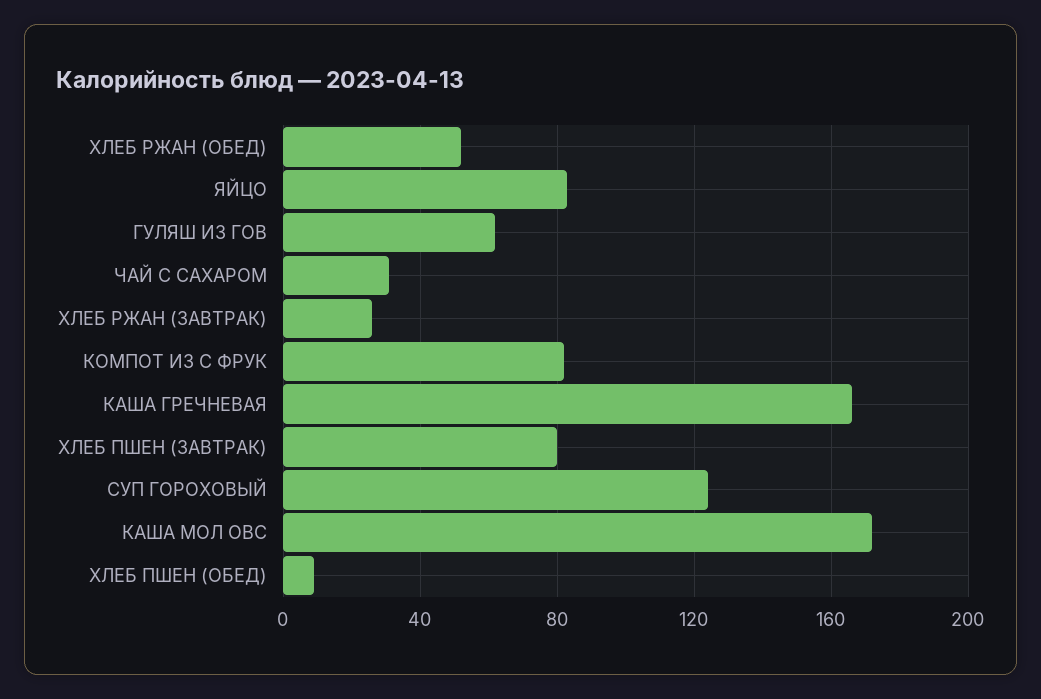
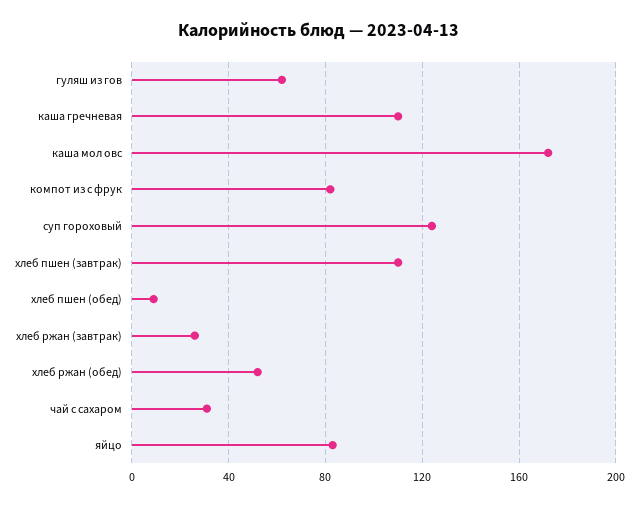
  {
    "ХЛЕБ РЖАН (ОБЕД)": 50,
    "ЯЙЦО": 85,
    "ГУЛЯШ ИЗ ГОВ": 60,
    "ЧАЙ С САХАРОМ": 30,
    "ХЛЕБ РЖАН (ЗАВТРАК)": 25,
    "КОМПОТ ИЗ С ФРУК": 80,
-   "КАША ГРЕЧНЕВАЯ": 165,
+   "КАША ГРЕЧНЕВАЯ": 110,
-   "ХЛЕБ ПШЕН (ЗАВТРАК)": 80,
+   "ХЛЕБ ПШЕН (ЗАВТРАК)": 110,
    "СУП ГОРОХОВЫЙ": 125,
    "КАША МОЛ ОВС": 170,
    "ХЛЕБ ПШЕН (ОБЕД)": 10
  }

